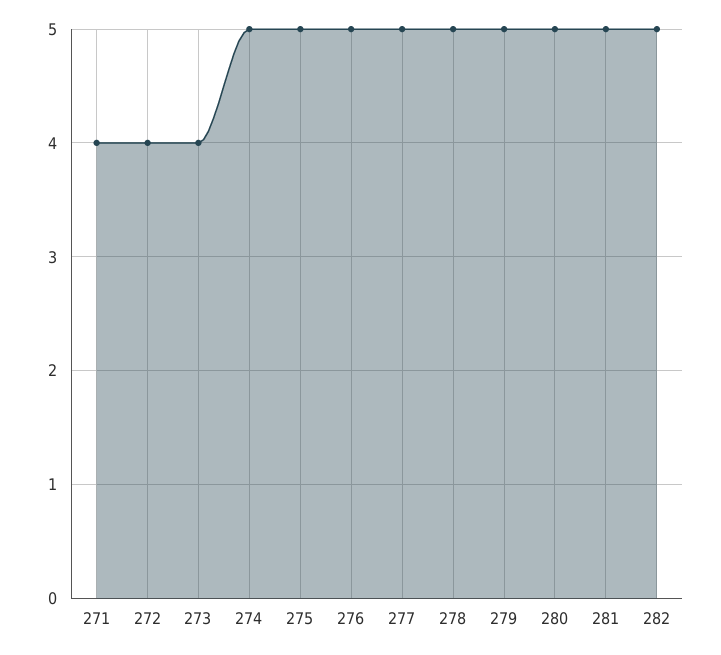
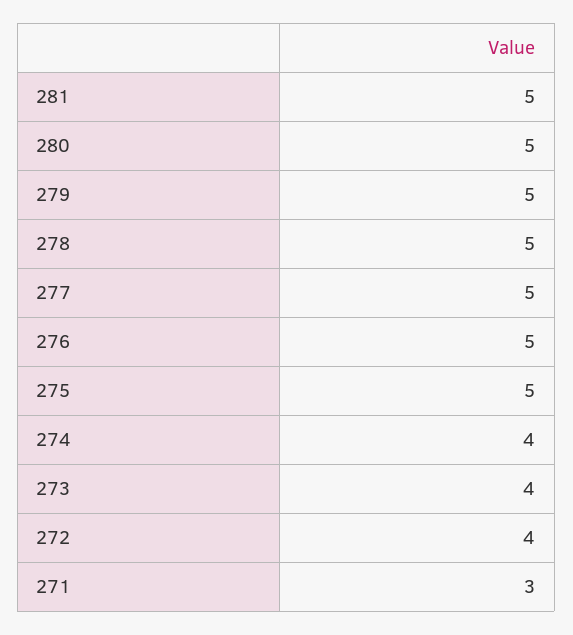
  {
-   "271": 4,
+   "271": 3,
    "272": 4,
    "273": 4,
-   "274": 5,
+   "274": 4,
    "275": 5,
    "276": 5,
    "277": 5,
    "278": 5,
    "279": 5,
    "280": 5,
-   "281": 5,
+   "281": 5
-   "282": 5
  }

